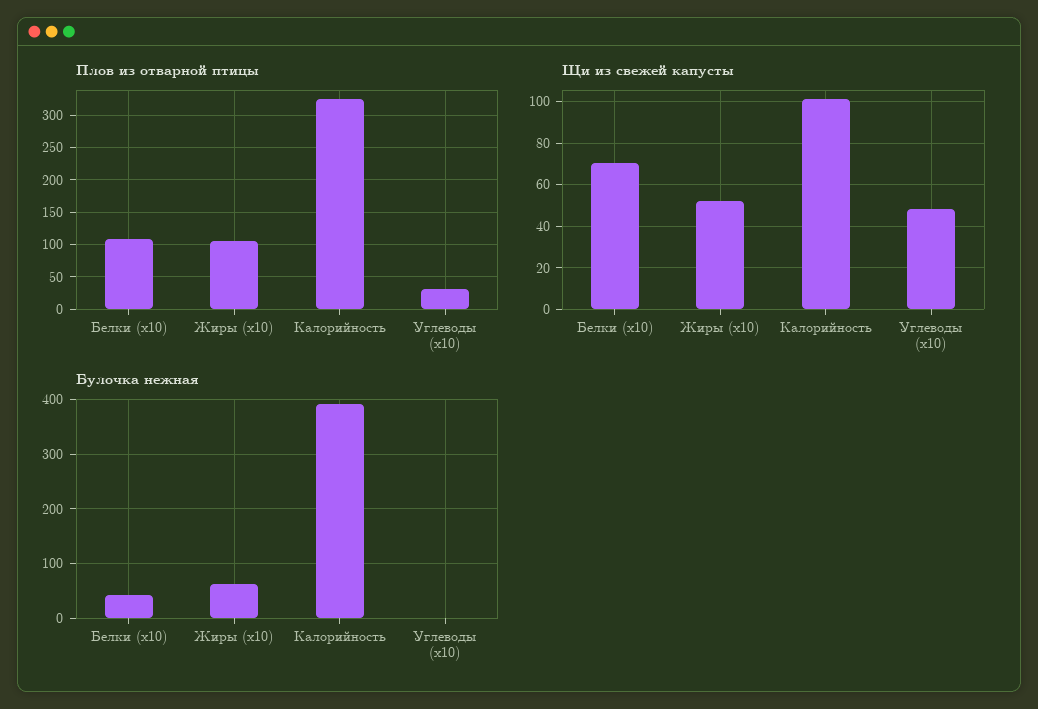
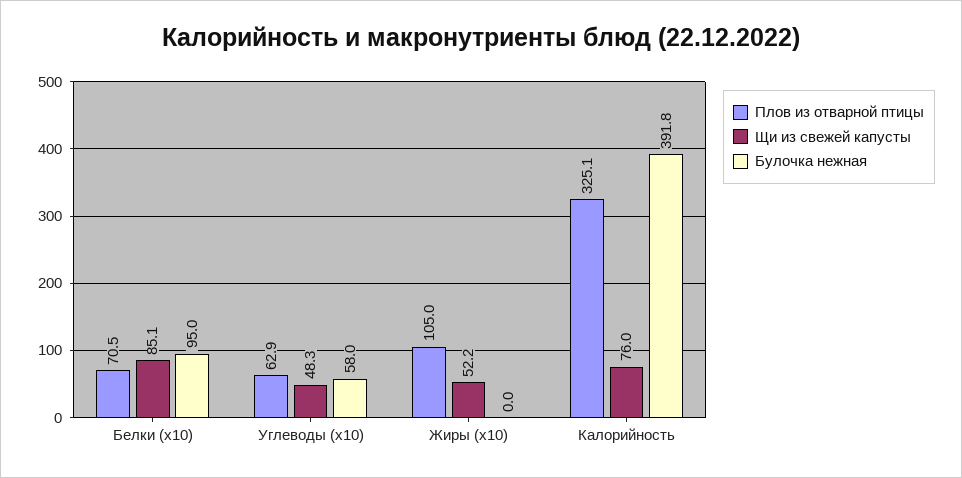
  {
    "Плов из отварной птицы": {
-     "Белки (x10)": 110,
+     "Белки (x10)": 70.5,
      "Жиры (x10)": 105,
      "Калорийность": 325.1,
-     "Углеводы (x10)": 30
+     "Углеводы (x10)": 62.9
    },
    "Щи из свежей капусты": {
-     "Белки (x10)": 70,
+     "Белки (x10)": 85.1,
      "Жиры (x10)": 52.2,
-     "Калорийность": 100,
+     "Калорийность": 76,
      "Углеводы (x10)": 48.3
    },
    "Булочка нежная": {
-     "Белки (x10)": 40,
+     "Белки (x10)": 95,
-     "Жиры (x10)": 60,
+     "Жиры (x10)": 0,
      "Калорийность": 391.8,
-     "Углеводы (x10)": 0
+     "Углеводы (x10)": 58
    }
  }

